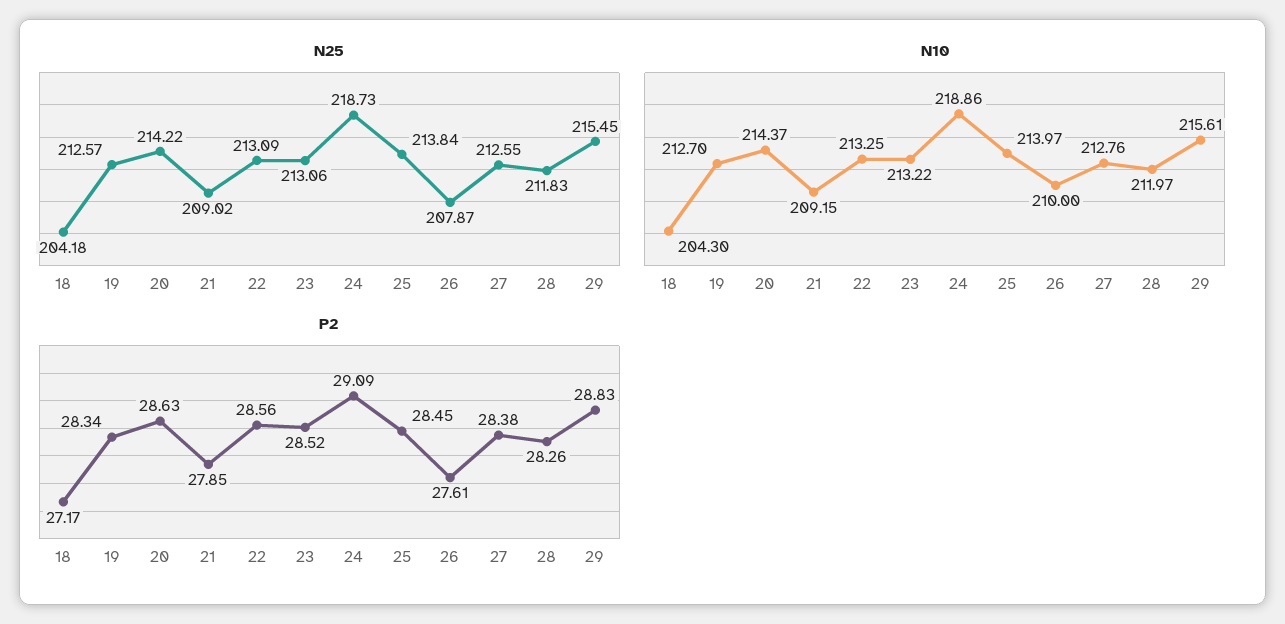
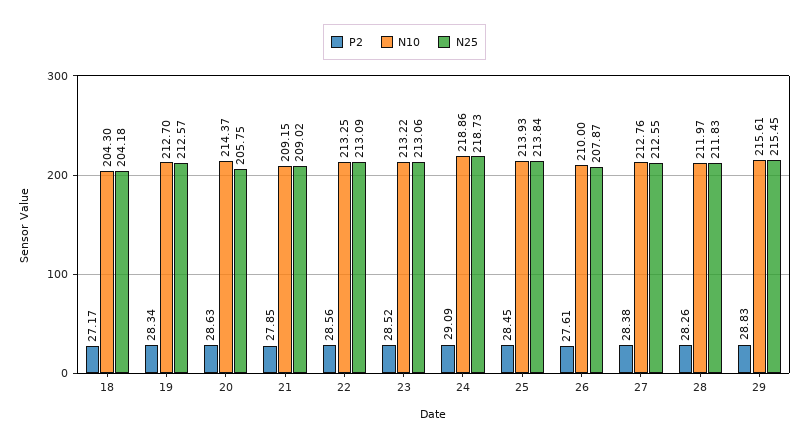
  {
    "N25": {
      "18": 204.18,
      "19": 212.57,
-     "20": 214.22,
+     "20": 205.75,
      "21": 209.02,
      "22": 213.09,
      "23": 213.06,
      "24": 218.73,
      "25": 213.84,
      "26": 207.87,
      "27": 212.55,
      "28": 211.83,
      "29": 215.45
    },
    "N10": {
      "18": 204.3,
      "19": 212.7,
      "20": 214.37,
      "21": 209.15,
      "22": 213.25,
      "23": 213.22,
      "24": 218.86,
-     "25": 213.97,
+     "25": 213.93,
      "26": 210,
      "27": 212.76,
      "28": 211.97,
      "29": 215.61
    },
    "P2": {
      "18": 27.17,
      "19": 28.34,
      "20": 28.63,
      "21": 27.85,
      "22": 28.56,
      "23": 28.52,
      "24": 29.09,
      "25": 28.45,
      "26": 27.61,
      "27": 28.38,
      "28": 28.26,
      "29": 28.83
    }
  }

